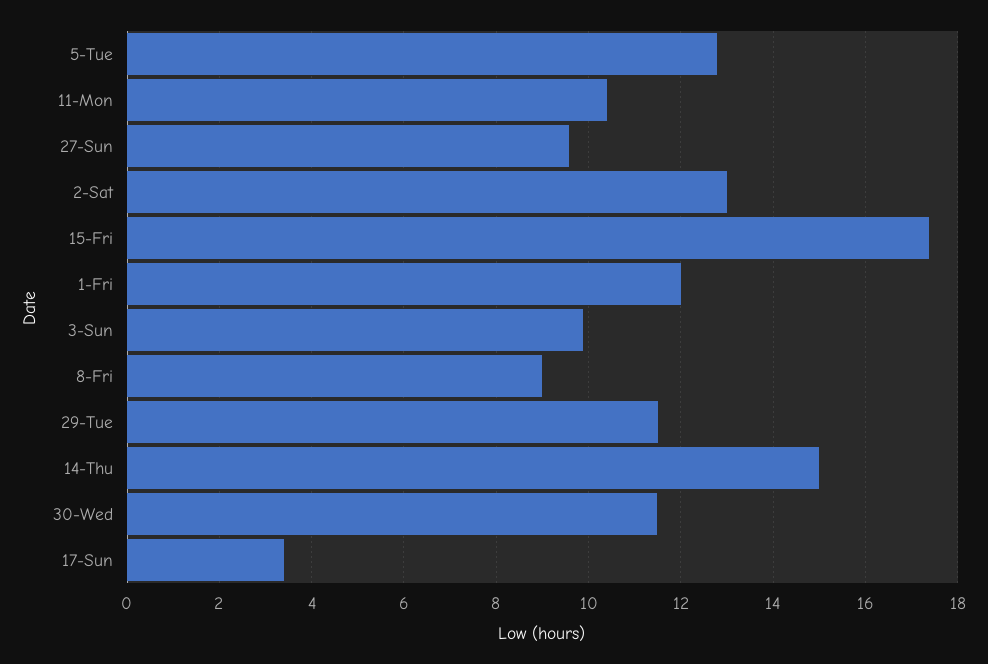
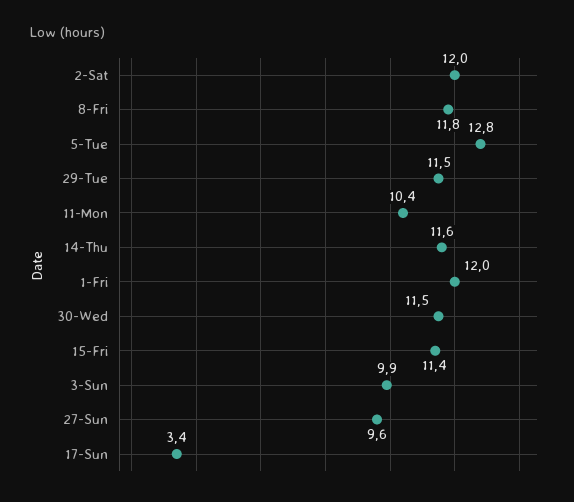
  {
    "5-Tue": 12.8,
    "11-Mon": 10.4,
    "27-Sun": 9.6,
-   "2-Sat": 13,
+   "2-Sat": 12,
-   "15-Fri": 17.4,
+   "15-Fri": 11.4,
    "1-Fri": 12,
    "3-Sun": 9.9,
-   "8-Fri": 9,
+   "8-Fri": 11.8,
    "29-Tue": 11.5,
-   "14-Thu": 15,
+   "14-Thu": 11.6,
    "30-Wed": 11.5,
    "17-Sun": 3.4
  }

